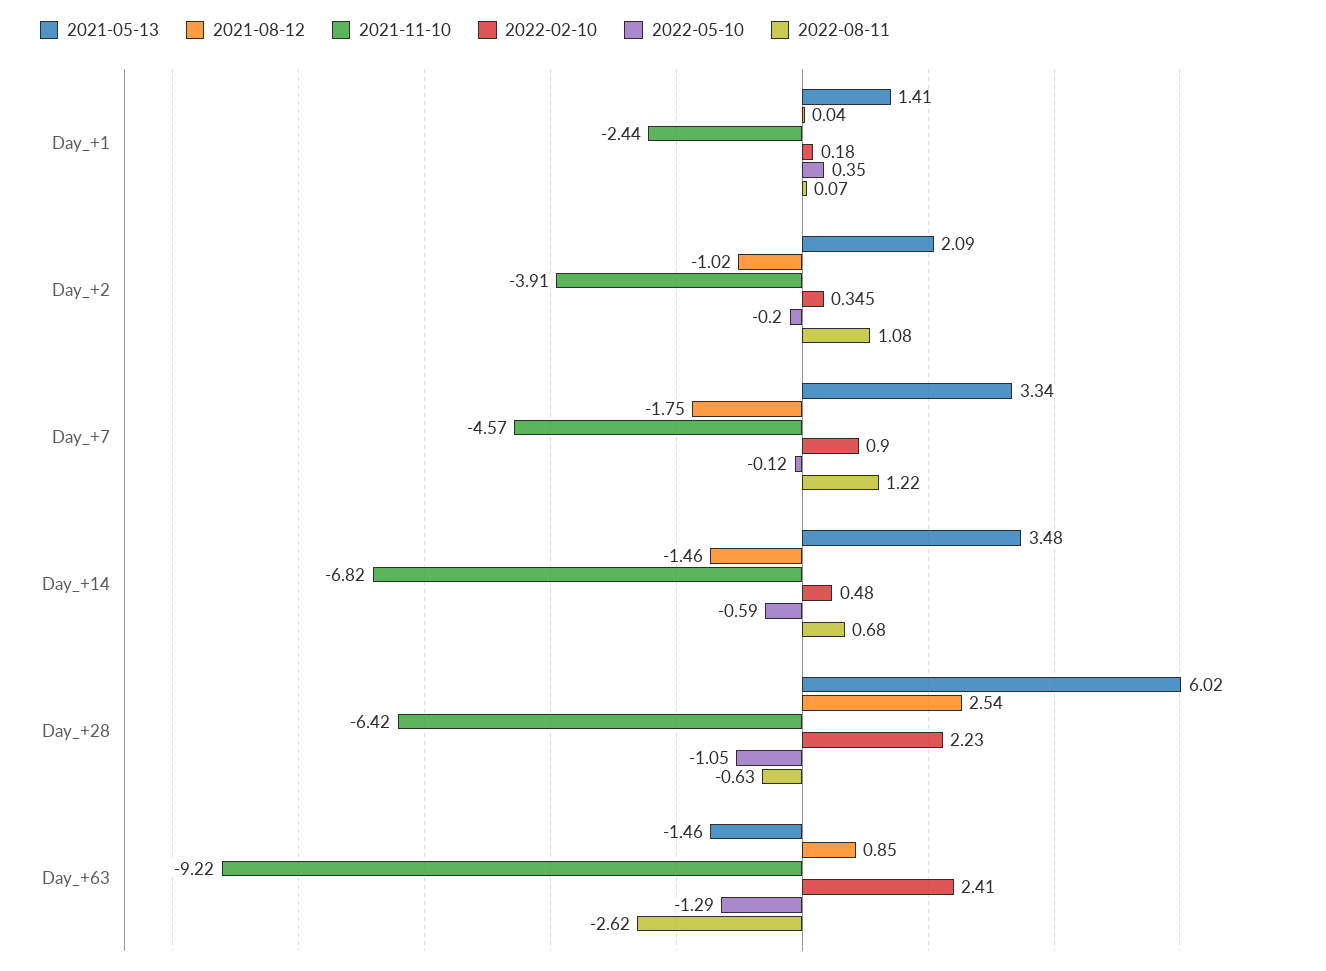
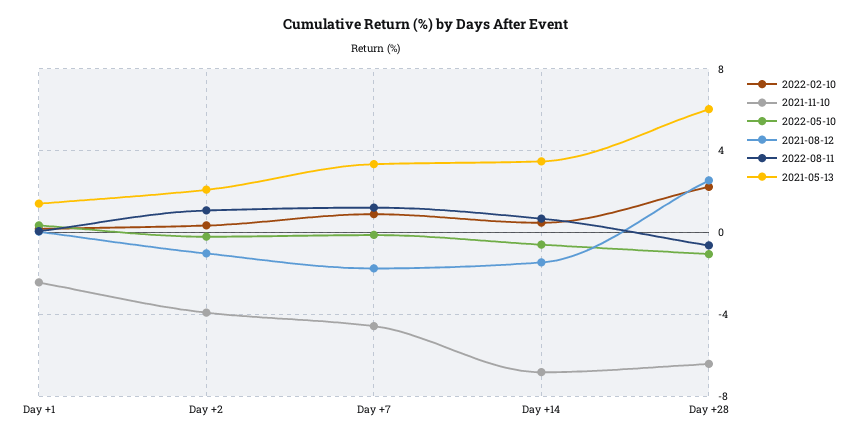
  {
    "2021-05-13": {
      "Day_+1": 1.41,
      "Day_+2": 2.09,
      "Day_+7": 3.34,
      "Day_+14": 3.48,
-     "Day_+28": 6.02,
+     "Day_+28": 6.02
-     "Day_+63": -1.46
    },
    "2021-08-12": {
      "Day_+1": 0.04,
      "Day_+2": -1.02,
      "Day_+7": -1.75,
      "Day_+14": -1.46,
-     "Day_+28": 2.54,
+     "Day_+28": 2.54
-     "Day_+63": 0.85
    },
    "2021-11-10": {
      "Day_+1": -2.44,
      "Day_+2": -3.91,
      "Day_+7": -4.57,
      "Day_+14": -6.82,
-     "Day_+28": -6.42,
+     "Day_+28": -6.42
-     "Day_+63": -9.22
    },
    "2022-02-10": {
      "Day_+1": 0.18,
      "Day_+2": 0.345,
      "Day_+7": 0.9,
      "Day_+14": 0.48,
-     "Day_+28": 2.23,
+     "Day_+28": 2.23
-     "Day_+63": 2.41
    },
    "2022-05-10": {
      "Day_+1": 0.35,
      "Day_+2": -0.2,
      "Day_+7": -0.12,
      "Day_+14": -0.59,
-     "Day_+28": -1.05,
+     "Day_+28": -1.05
-     "Day_+63": -1.29
    },
    "2022-08-11": {
      "Day_+1": 0.07,
      "Day_+2": 1.08,
      "Day_+7": 1.22,
      "Day_+14": 0.68,
-     "Day_+28": -0.63,
+     "Day_+28": -0.63
-     "Day_+63": -2.62
    }
  }

